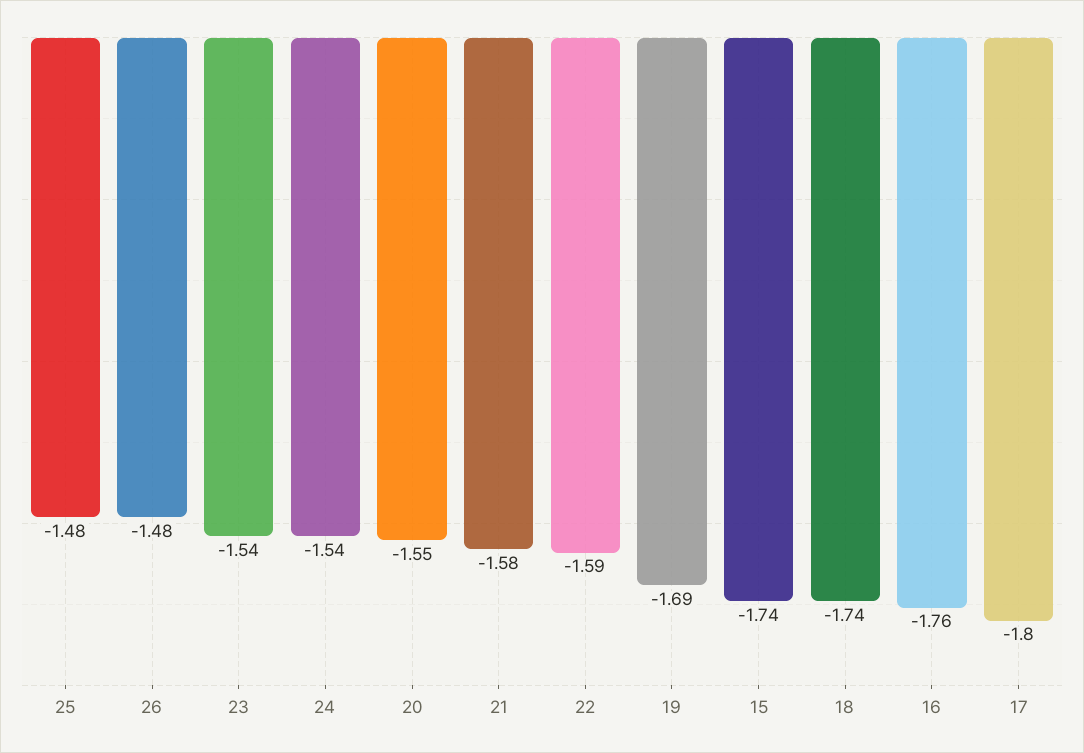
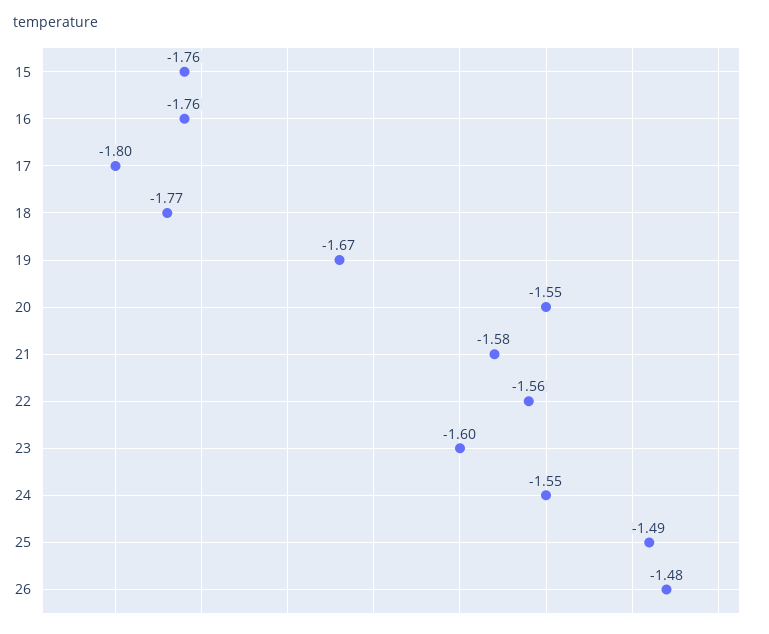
  {
-   "25": -1.48,
+   "25": -1.49,
    "26": -1.48,
-   "23": -1.54,
+   "23": -1.6,
-   "24": -1.54,
+   "24": -1.55,
    "20": -1.55,
    "21": -1.58,
-   "22": -1.59,
+   "22": -1.56,
-   "19": -1.69,
+   "19": -1.67,
-   "15": -1.74,
+   "15": -1.76,
-   "18": -1.74,
+   "18": -1.77,
    "16": -1.76,
    "17": -1.8
  }

